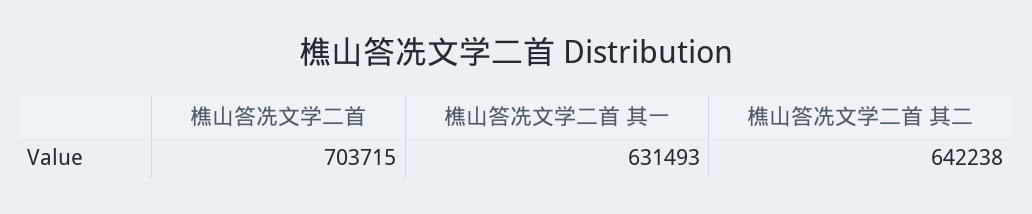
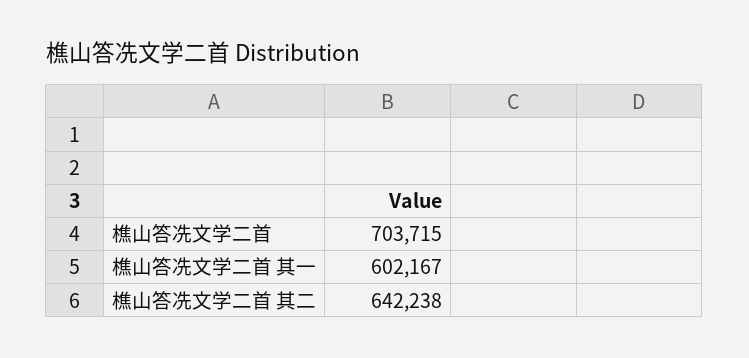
  {
    "樵山答冼文学二首": 703715,
-   "樵山答冼文学二首 其一": 631493,
+   "樵山答冼文学二首 其一": 602167,
    "樵山答冼文学二首 其二": 642238
  }

